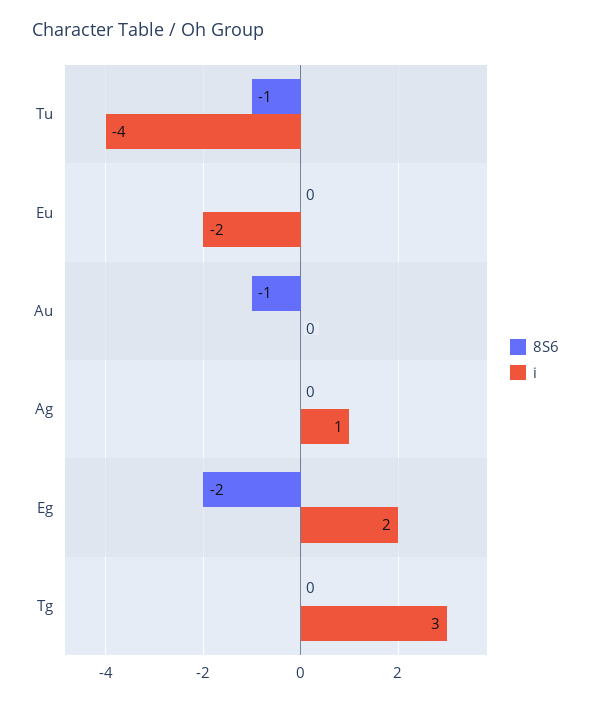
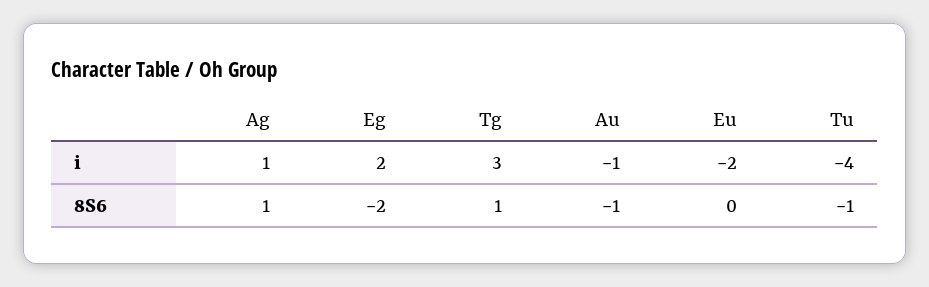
  {
    "8S6": {
      "Tu": -1,
      "Eu": 0,
      "Au": -1,
-     "Ag": 0,
+     "Ag": 1,
      "Eg": -2,
-     "Tg": 0
+     "Tg": 1
    },
    "i": {
      "Tu": -4,
      "Eu": -2,
-     "Au": 0,
+     "Au": -1,
      "Ag": 1,
      "Eg": 2,
      "Tg": 3
    }
  }

